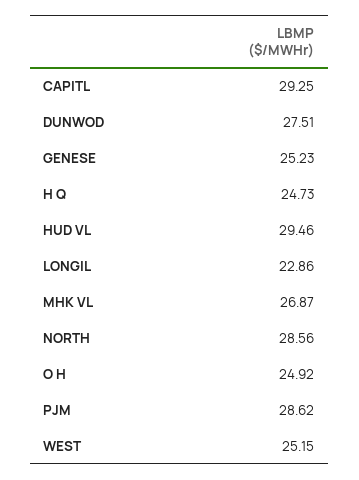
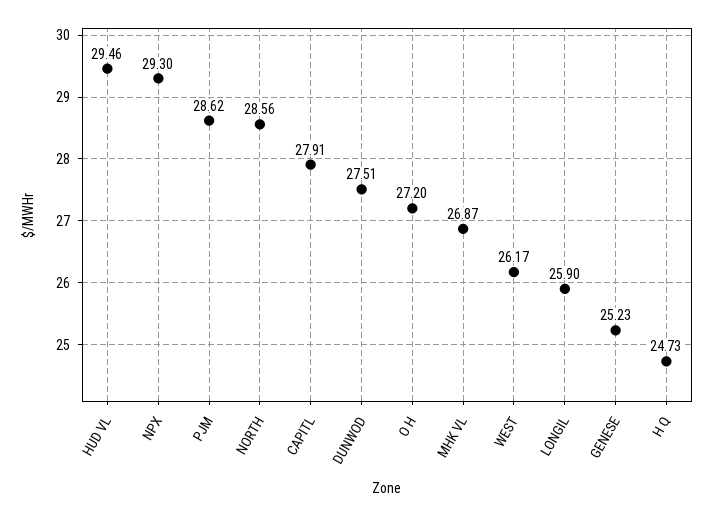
  {
-   "CAPITL": 29.25,
+   "CAPITL": 27.91,
    "DUNWOD": 27.51,
    "GENESE": 25.23,
    "H Q": 24.73,
    "HUD VL": 29.46,
-   "LONGIL": 22.86,
+   "LONGIL": 25.9,
    "MHK VL": 26.87,
    "NORTH": 28.56,
-   "O H": 24.92,
+   "O H": 27.2,
    "PJM": 28.62,
-   "WEST": 25.15
+   "WEST": 26.17,
+   "NPX": 29.3
  }

